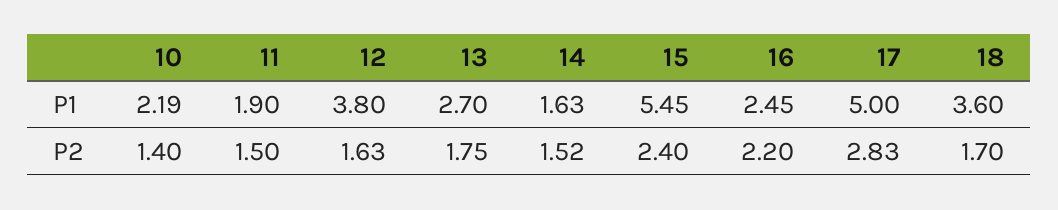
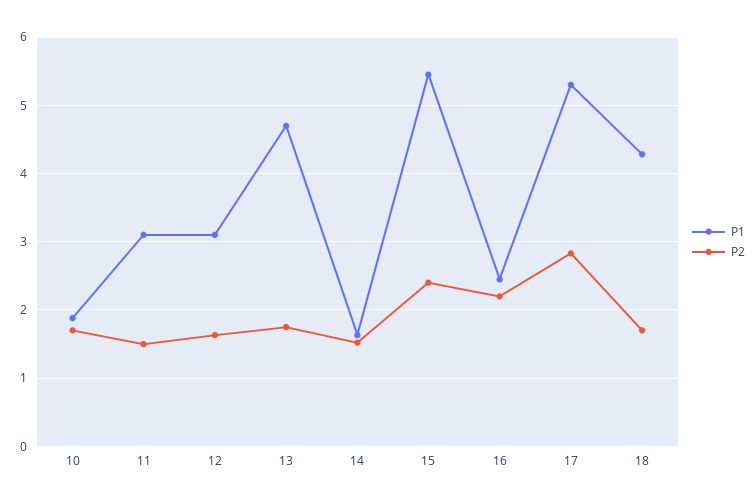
  {
    "P1": {
-     "10": 2.19,
+     "10": 1.9,
-     "11": 1.9,
+     "11": 3.1,
-     "12": 3.8,
+     "12": 3.1,
-     "13": 2.7,
+     "13": 4.7,
      "14": 1.63,
      "15": 5.45,
      "16": 2.45,
-     "17": 5,
+     "17": 5.3,
-     "18": 3.6
+     "18": 4.3
    },
    "P2": {
-     "10": 1.4,
+     "10": 1.7,
      "11": 1.5,
      "12": 1.63,
      "13": 1.75,
      "14": 1.52,
      "15": 2.4,
      "16": 2.2,
      "17": 2.83,
      "18": 1.7
    }
  }

